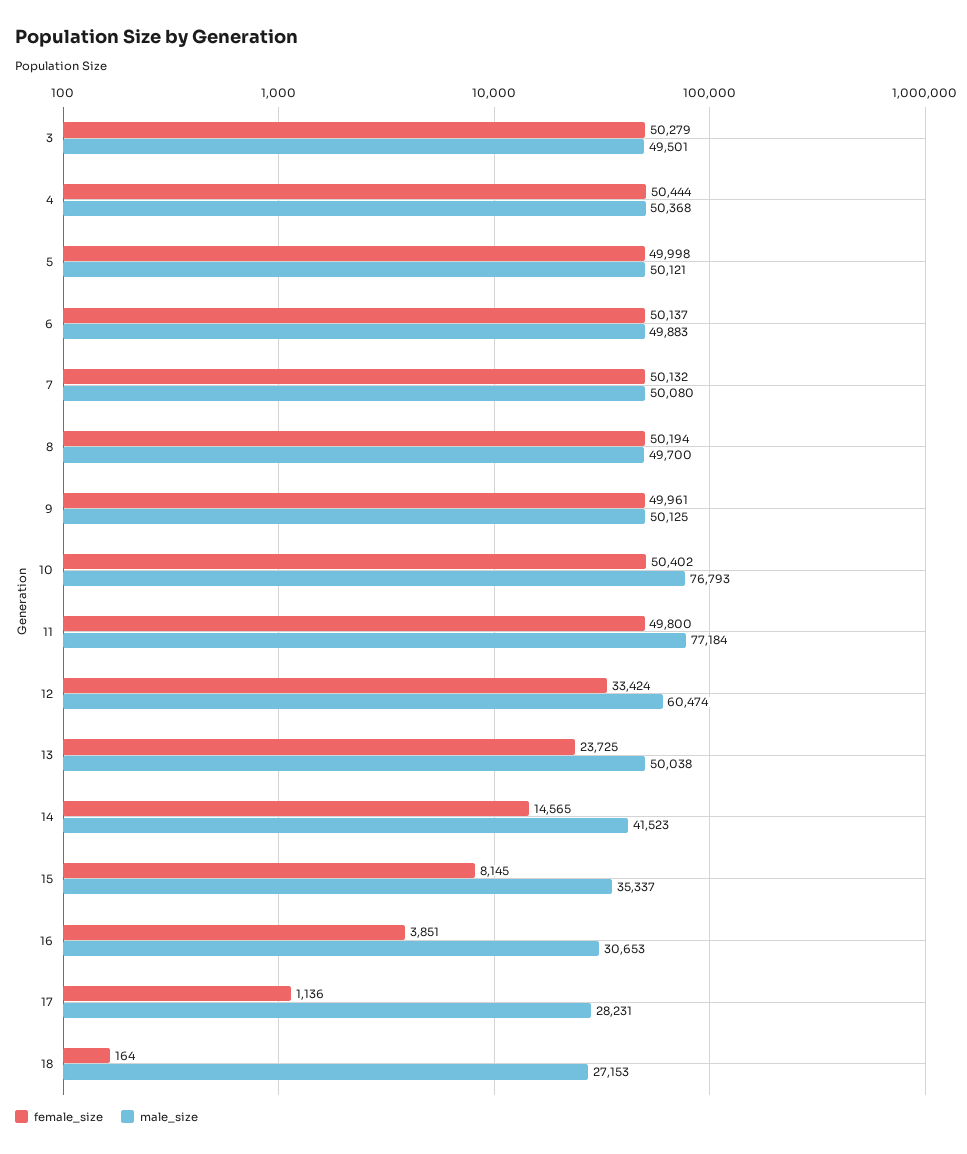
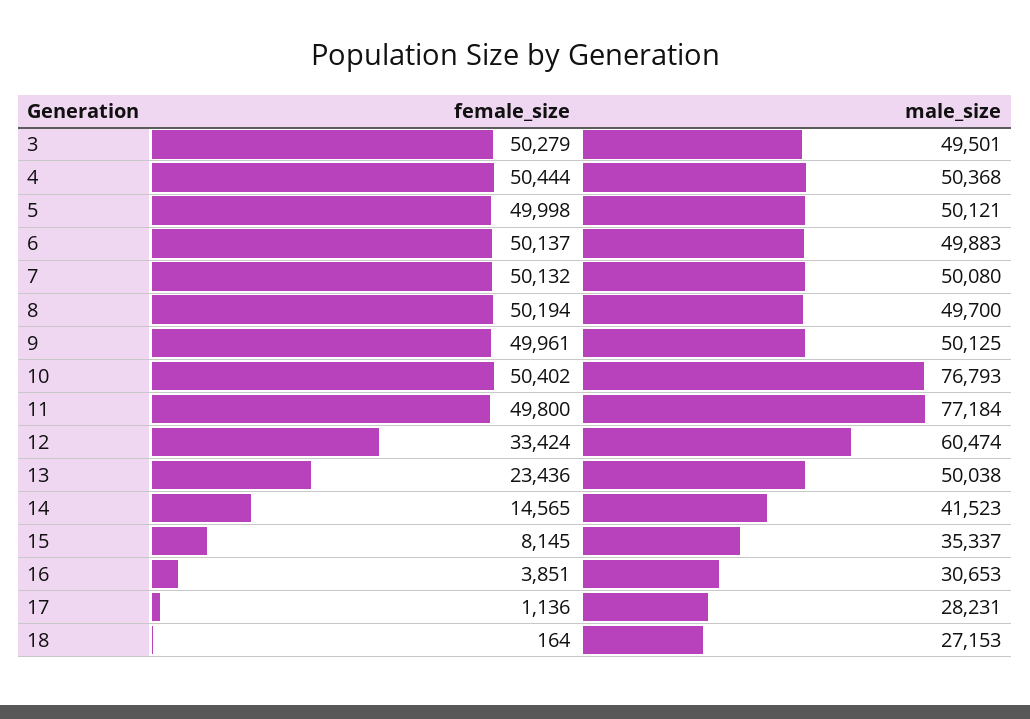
  {
    "female_size": {
      "3": 50279,
      "4": 50444,
      "5": 49998,
      "6": 50137,
      "7": 50132,
      "8": 50194,
      "9": 49961,
      "10": 50402,
      "11": 49800,
      "12": 33424,
-     "13": 23725,
+     "13": 23436,
      "14": 14565,
      "15": 8145,
      "16": 3851,
      "17": 1136,
      "18": 164
    },
    "male_size": {
      "3": 49501,
      "4": 50368,
      "5": 50121,
      "6": 49883,
      "7": 50080,
      "8": 49700,
      "9": 50125,
      "10": 76793,
      "11": 77184,
      "12": 60474,
      "13": 50038,
      "14": 41523,
      "15": 35337,
      "16": 30653,
      "17": 28231,
      "18": 27153
    }
  }

